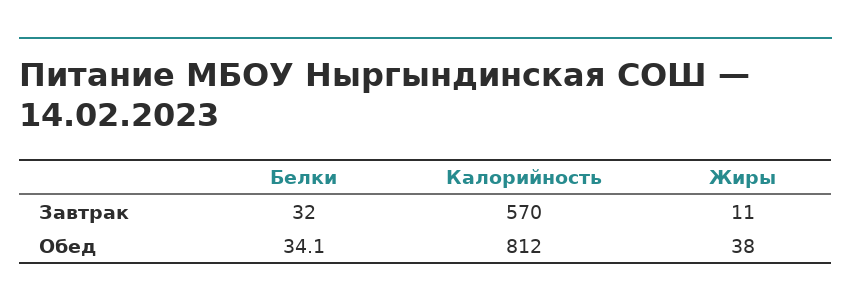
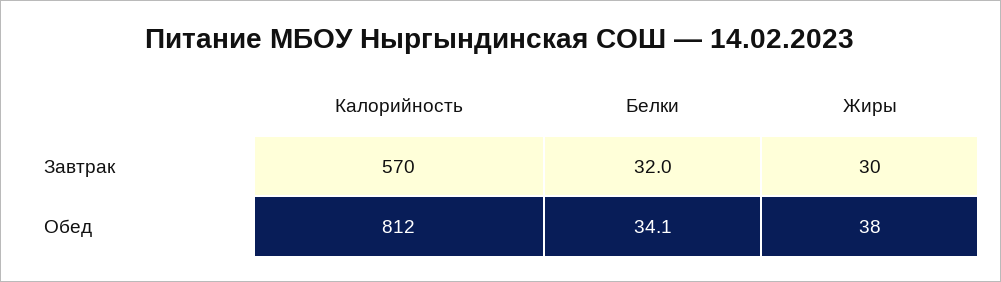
  {
    "Белки": {
      "Завтрак": 32,
      "Обед": 34.1
    },
    "Калорийность": {
      "Завтрак": 570,
      "Обед": 812
    },
    "Жиры": {
-     "Завтрак": 11,
+     "Завтрак": 30,
      "Обед": 38
    }
  }

